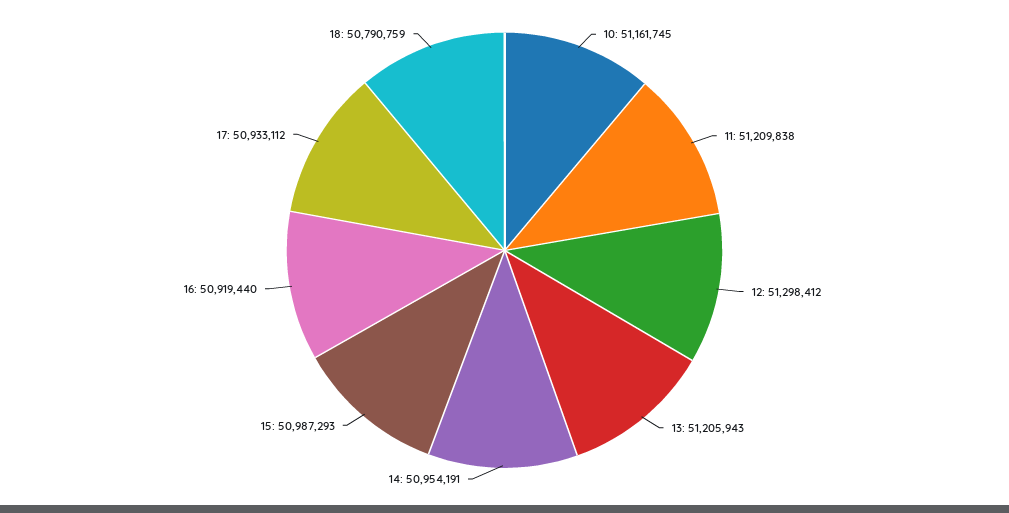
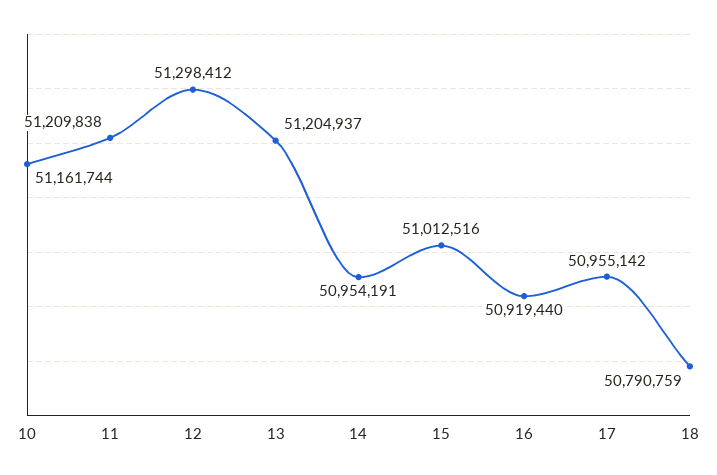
  {
-   "10": 51161745,
+   "10": 51161744,
    "11": 51209838,
    "12": 51298412,
-   "13": 51205943,
+   "13": 51204937,
    "14": 50954191,
-   "15": 50987293,
+   "15": 51012516,
    "16": 50919440,
-   "17": 50933112,
+   "17": 50955142,
    "18": 50790759
  }

